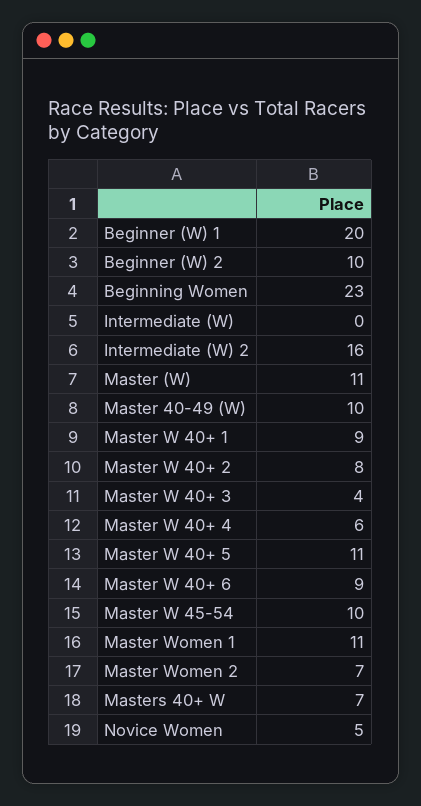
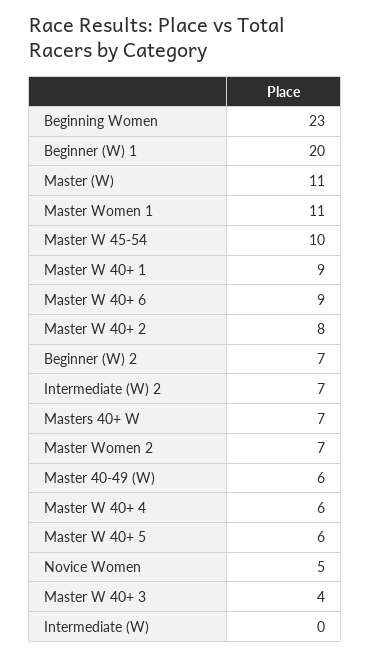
  {
    "Beginner (W) 1": 20,
-   "Beginner (W) 2": 10,
+   "Beginner (W) 2": 7,
    "Beginning Women": 23,
    "Intermediate (W)": 0,
-   "Intermediate (W) 2": 16,
+   "Intermediate (W) 2": 7,
    "Master (W)": 11,
-   "Master 40-49 (W)": 10,
+   "Master 40-49 (W)": 6,
    "Master W 40+ 1": 9,
    "Master W 40+ 2": 8,
    "Master W 40+ 3": 4,
    "Master W 40+ 4": 6,
-   "Master W 40+ 5": 11,
+   "Master W 40+ 5": 6,
    "Master W 40+ 6": 9,
    "Master W 45-54": 10,
    "Master Women 1": 11,
    "Master Women 2": 7,
    "Masters 40+ W": 7,
    "Novice Women": 5
  }

